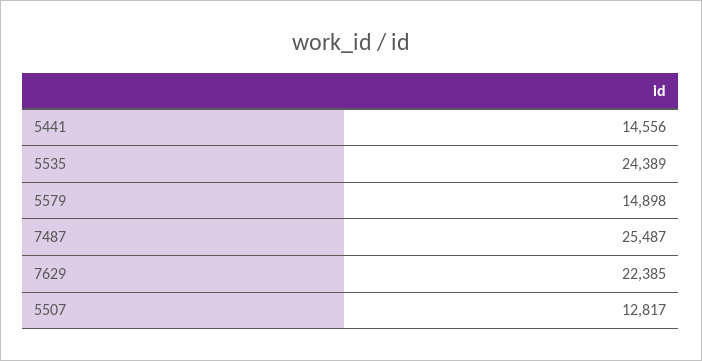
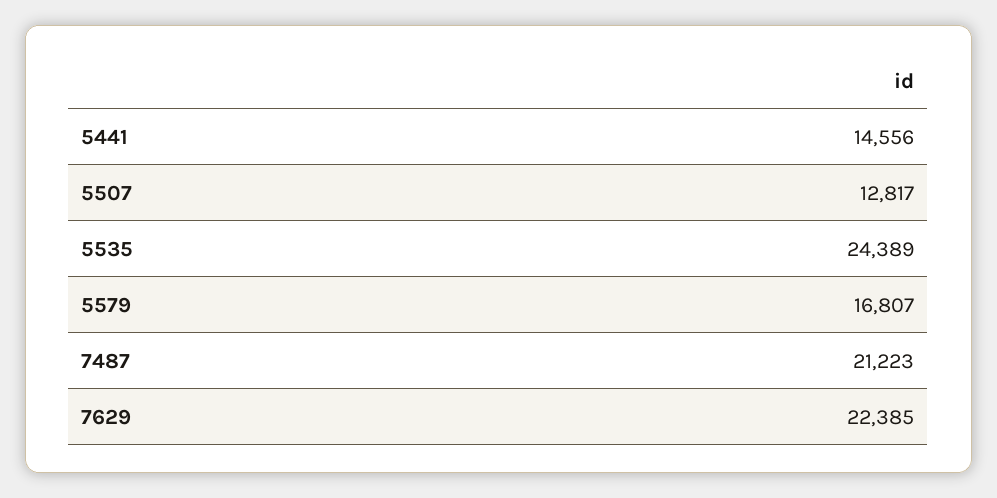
  {
    "5441": 14556,
    "5535": 24389,
-   "5579": 14898,
+   "5579": 16807,
-   "7487": 25487,
+   "7487": 21223,
    "7629": 22385,
    "5507": 12817
  }

